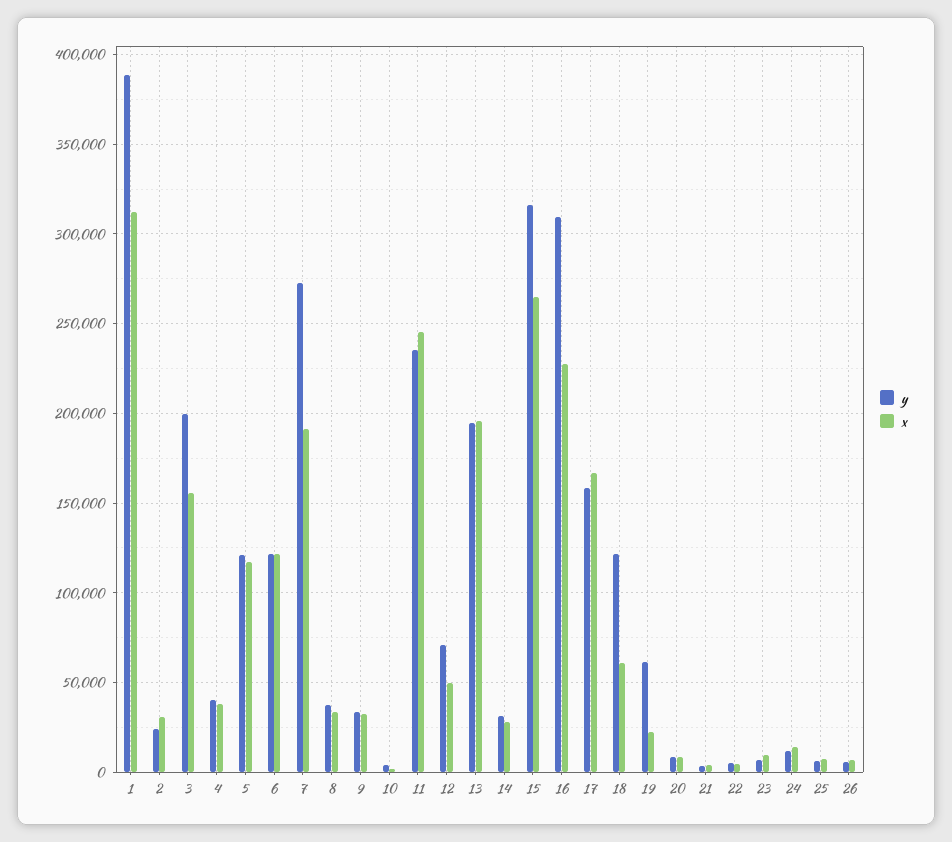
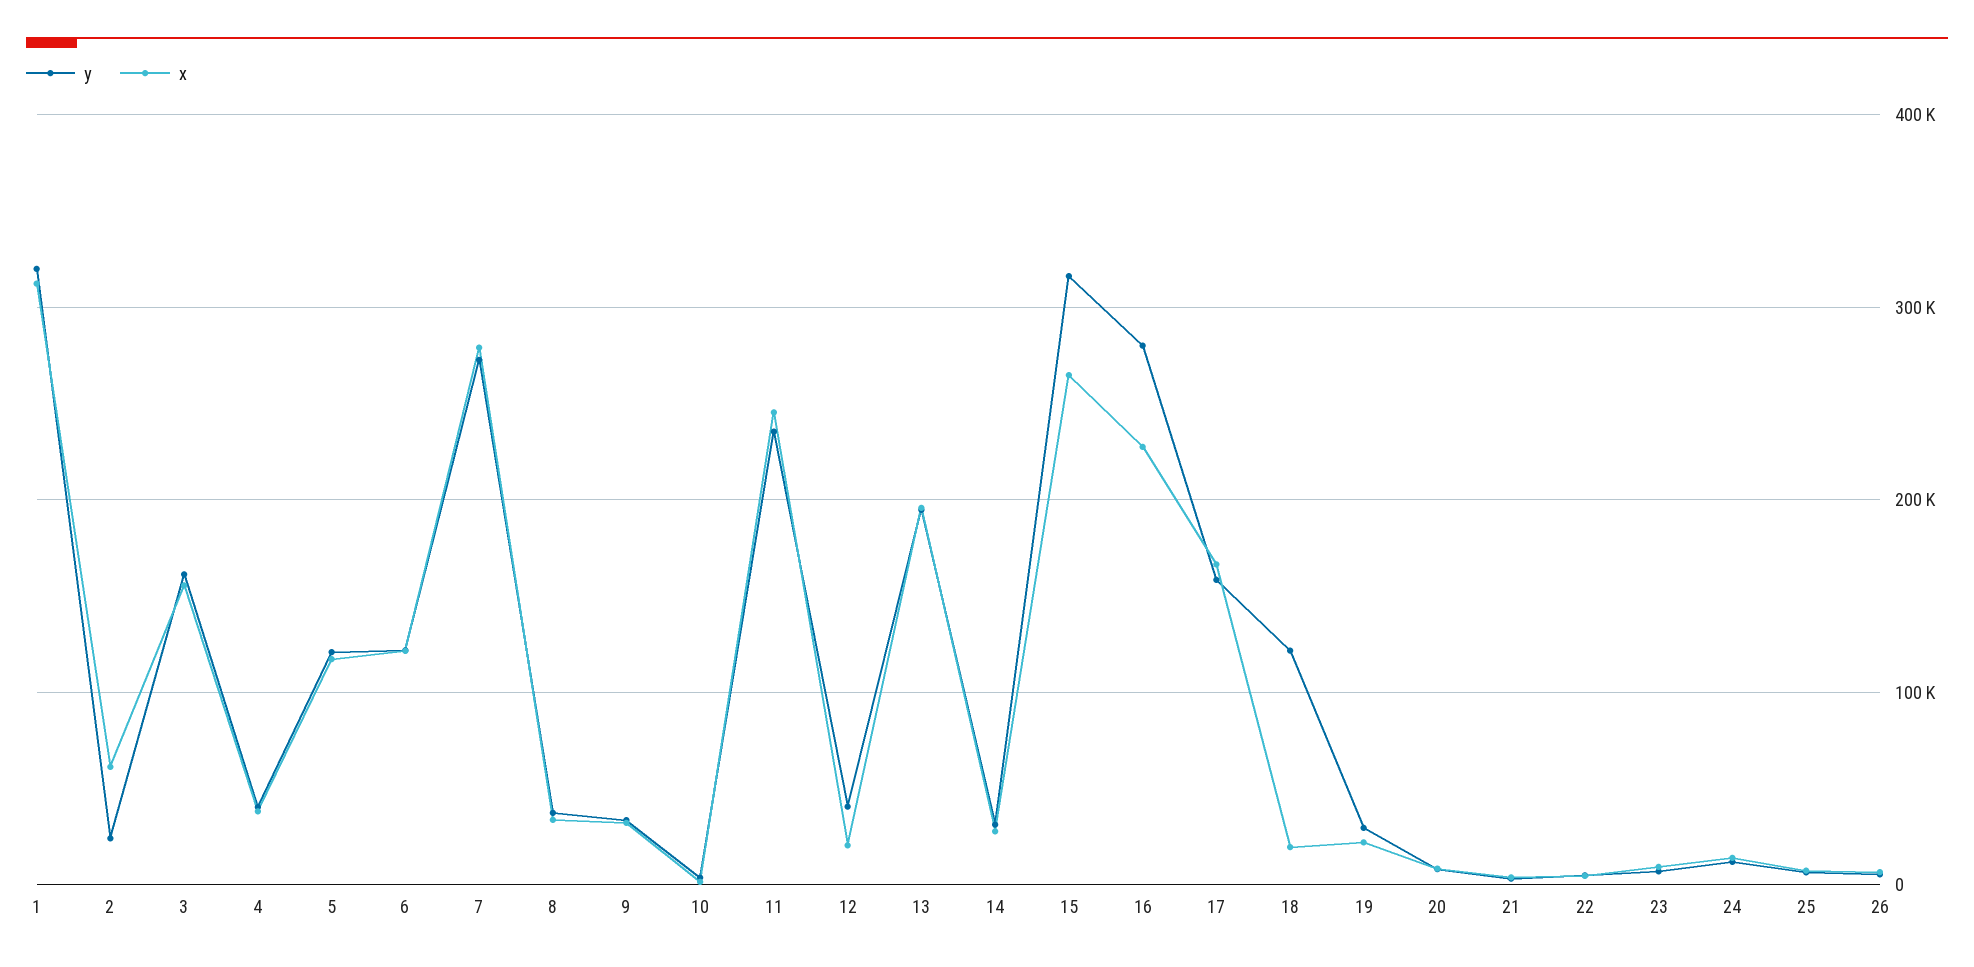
  {
    "y": {
-     "1": 390000,
+     "1": 320000,
      "2": 25000,
-     "3": 200000,
+     "3": 160000,
      "4": 40000,
      "5": 120000,
      "6": 120000,
      "7": 275000,
      "8": 35000,
      "9": 35000,
      "10": 5000,
      "11": 235000,
-     "12": 70000,
+     "12": 40000,
      "13": 195000,
      "14": 30000,
      "15": 315000,
-     "16": 310000,
+     "16": 280000,
      "17": 160000,
      "18": 120000,
-     "19": 60000,
+     "19": 30000,
      "20": 10000,
      "21": 5000,
      "22": 5000,
      "23": 5000,
      "24": 10000,
      "25": 5000,
      "26": 5000
    },
    "x": {
      "1": 310000,
-     "2": 30000,
+     "2": 60000,
      "3": 155000,
      "4": 40000,
      "5": 115000,
      "6": 120000,
-     "7": 190000,
+     "7": 280000,
      "8": 35000,
      "9": 30000,
      "10": 0,
      "11": 245000,
-     "12": 50000,
+     "12": 20000,
      "13": 195000,
      "14": 30000,
      "15": 265000,
      "16": 225000,
      "17": 165000,
-     "18": 60000,
+     "18": 20000,
      "19": 20000,
      "20": 10000,
      "21": 5000,
      "22": 5000,
      "23": 10000,
      "24": 15000,
      "25": 5000,
      "26": 5000
    }
  }

